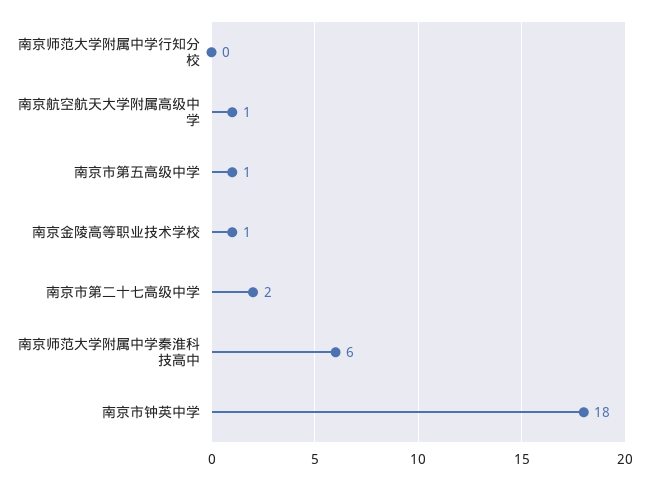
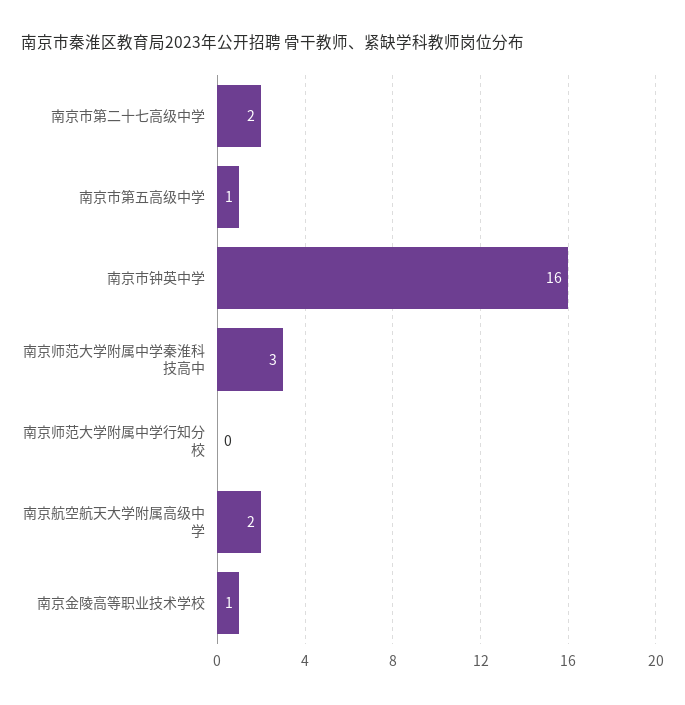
  {
    "南京师范大学附属中学行知分校": 0,
-   "南京航空航天大学附属高级中学": 1,
+   "南京航空航天大学附属高级中学": 2,
    "南京市第五高级中学": 1,
    "南京金陵高等职业技术学校": 1,
    "南京市第二十七高级中学": 2,
-   "南京师范大学附属中学秦淮科技高中": 6,
+   "南京师范大学附属中学秦淮科技高中": 3,
-   "南京市钟英中学": 18
+   "南京市钟英中学": 16
  }

